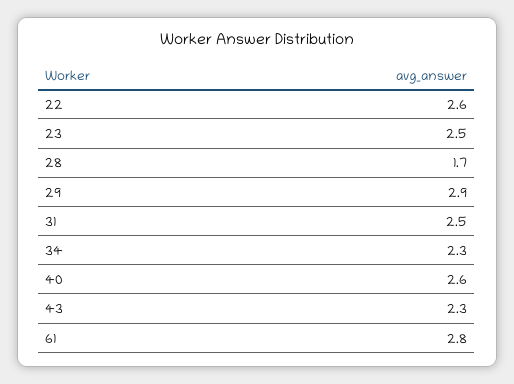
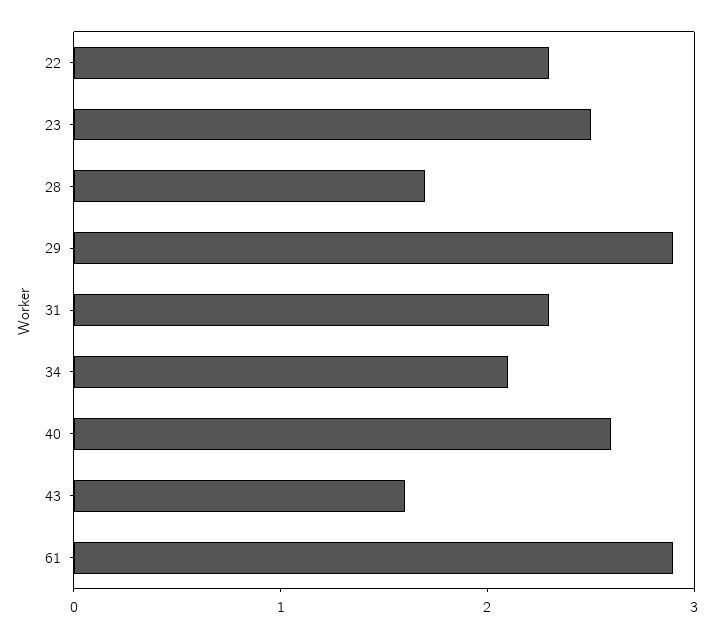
  {
-   "22": 2.6,
+   "22": 2.3,
    "23": 2.5,
    "28": 1.7,
    "29": 2.9,
-   "31": 2.5,
+   "31": 2.3,
-   "34": 2.3,
+   "34": 2.1,
    "40": 2.6,
-   "43": 2.3,
+   "43": 1.6,
-   "61": 2.8
+   "61": 2.9
  }

